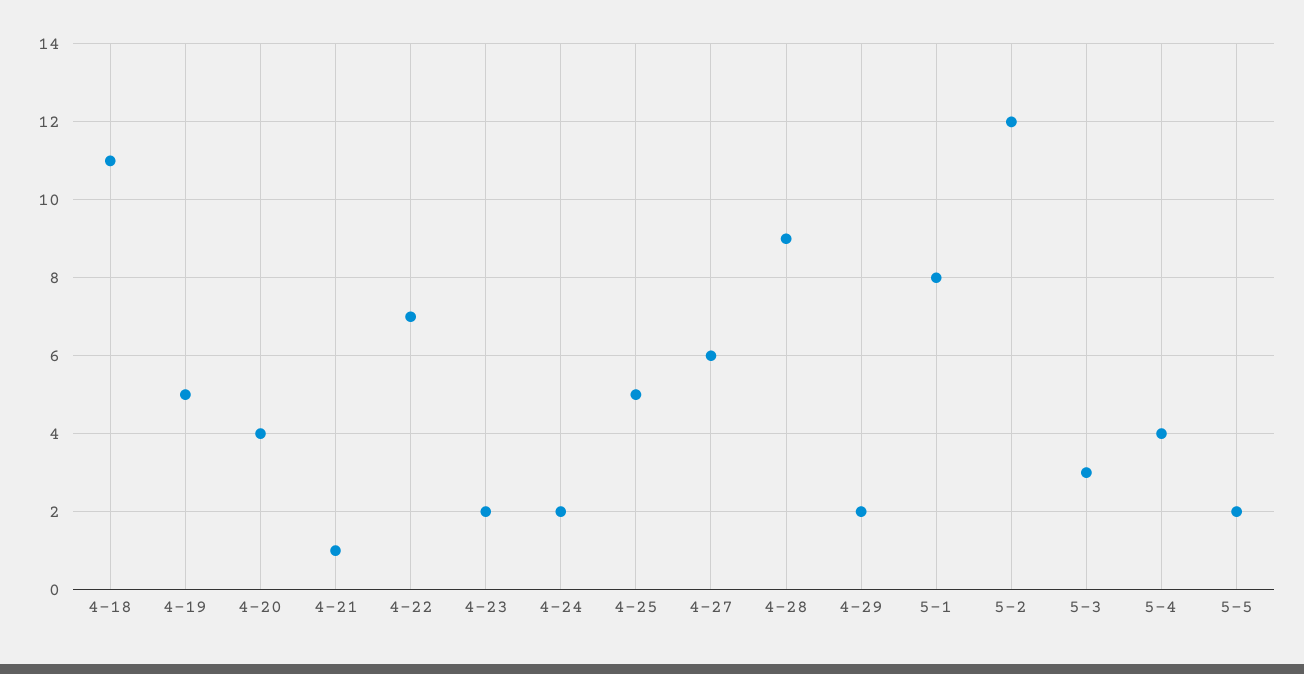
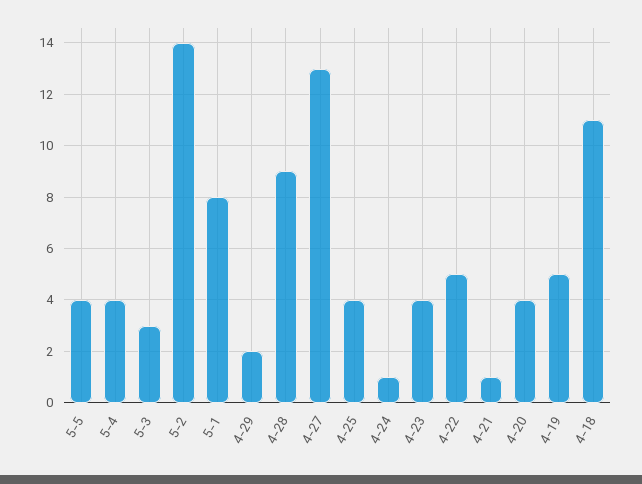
  {
    "4-18": 11,
    "4-19": 5,
    "4-20": 4,
    "4-21": 1,
-   "4-22": 7,
+   "4-22": 5,
-   "4-23": 2,
+   "4-23": 4,
-   "4-24": 2,
+   "4-24": 1,
-   "4-25": 5,
+   "4-25": 4,
-   "4-27": 6,
+   "4-27": 13,
    "4-28": 9,
    "4-29": 2,
    "5-1": 8,
-   "5-2": 12,
+   "5-2": 14,
    "5-3": 3,
    "5-4": 4,
-   "5-5": 2
+   "5-5": 4
  }

